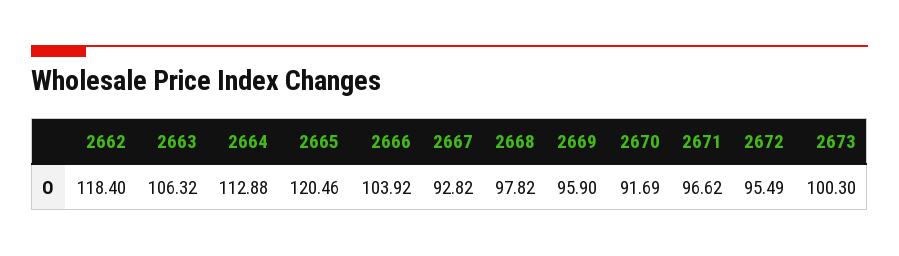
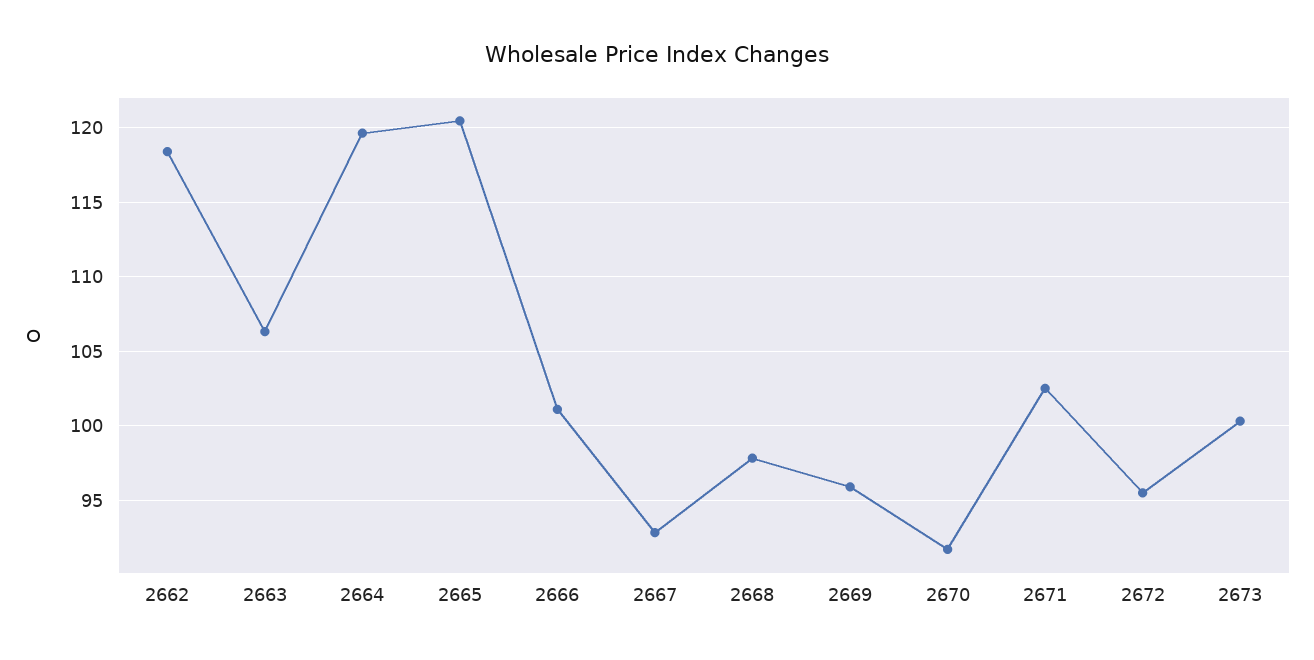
  {
    "2662": 118.4,
    "2663": 106.32,
-   "2664": 112.88,
+   "2664": 119.5,
    "2665": 120.46,
-   "2666": 103.92,
+   "2666": 101,
    "2667": 92.82,
    "2668": 97.82,
    "2669": 95.9,
    "2670": 91.69,
-   "2671": 96.62,
+   "2671": 102.5,
    "2672": 95.49,
    "2673": 100.3
  }

